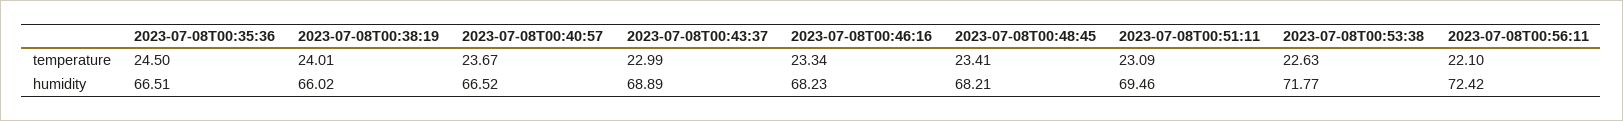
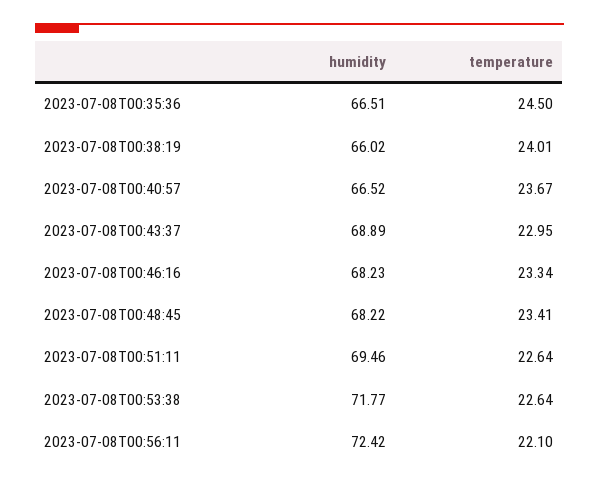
  {
    "2023-07-08T00:35:36": {
      "temperature": 24.5,
      "humidity": 66.51
    },
    "2023-07-08T00:38:19": {
      "temperature": 24.01,
      "humidity": 66.02
    },
    "2023-07-08T00:40:57": {
      "temperature": 23.67,
      "humidity": 66.52
    },
    "2023-07-08T00:43:37": {
-     "temperature": 22.99,
+     "temperature": 22.95,
      "humidity": 68.89
    },
    "2023-07-08T00:46:16": {
      "temperature": 23.34,
      "humidity": 68.23
    },
    "2023-07-08T00:48:45": {
      "temperature": 23.41,
-     "humidity": 68.21
+     "humidity": 68.22
    },
    "2023-07-08T00:51:11": {
-     "temperature": 23.09,
+     "temperature": 22.64,
      "humidity": 69.46
    },
    "2023-07-08T00:53:38": {
-     "temperature": 22.63,
+     "temperature": 22.64,
      "humidity": 71.77
    },
    "2023-07-08T00:56:11": {
      "temperature": 22.1,
      "humidity": 72.42
    }
  }

